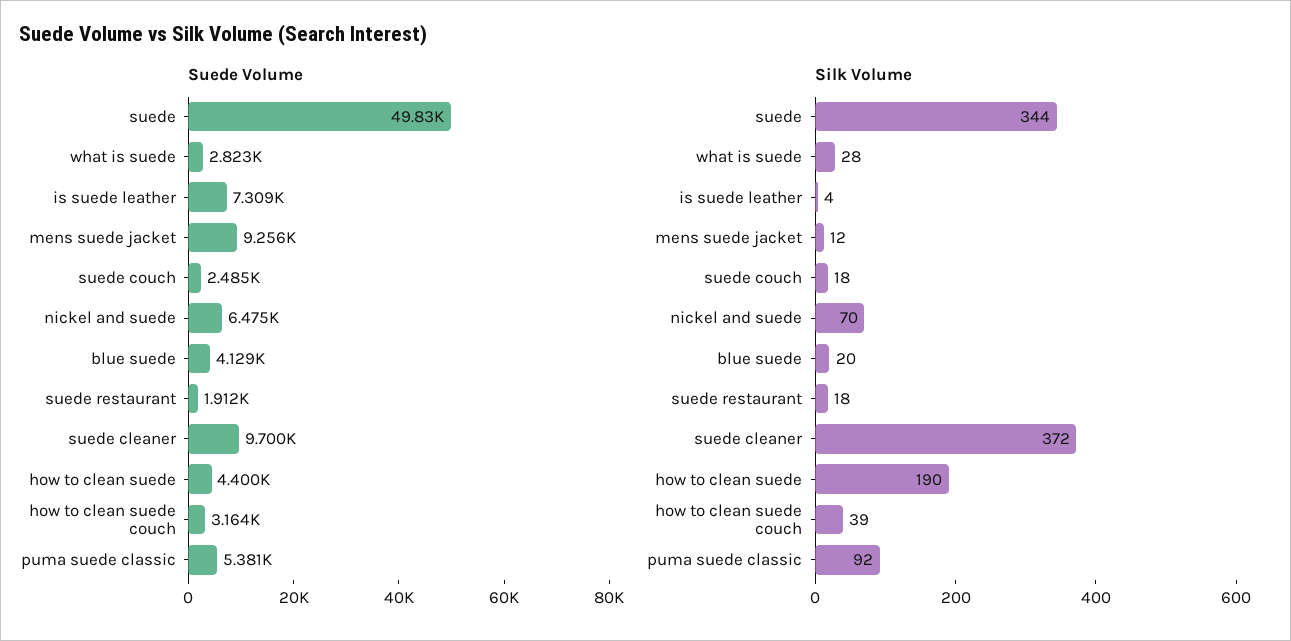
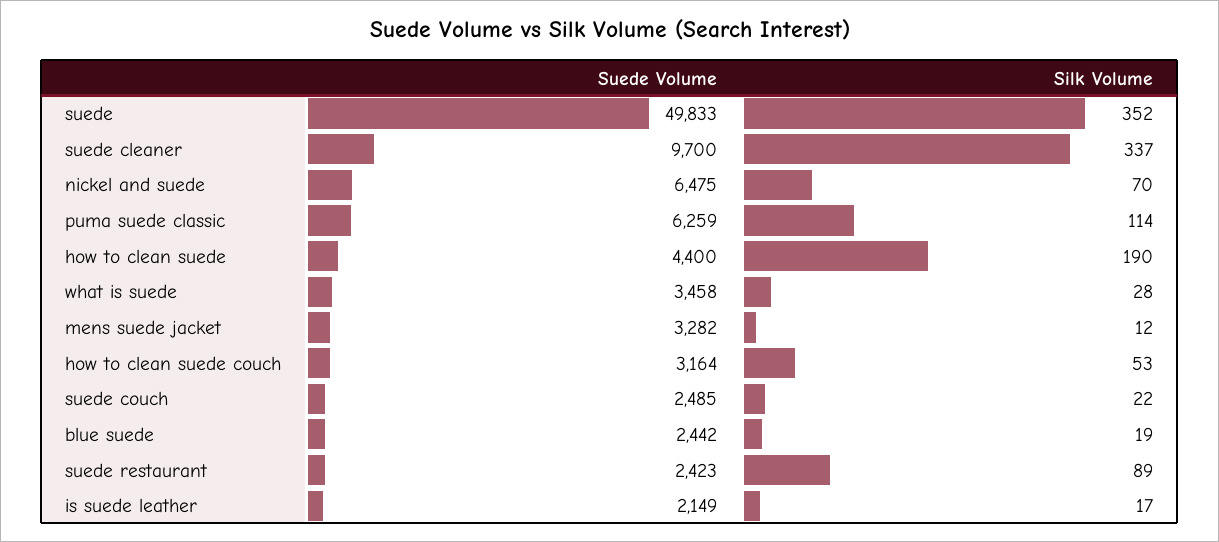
  {
    "Suede Volume": {
      "suede": 49833,
-     "what is suede": 2823,
+     "what is suede": 3458,
-     "is suede leather": 7309,
+     "is suede leather": 2149,
-     "mens suede jacket": 9256,
+     "mens suede jacket": 3282,
      "suede couch": 2485,
      "nickel and suede": 6475,
-     "blue suede": 4129,
+     "blue suede": 2442,
-     "suede restaurant": 1912,
+     "suede restaurant": 2423,
      "suede cleaner": 9700,
      "how to clean suede": 4400,
      "how to clean suede couch": 3164,
-     "puma suede classic": 5381
+     "puma suede classic": 6259
    },
    "Silk Volume": {
-     "suede": 344,
+     "suede": 352,
      "what is suede": 28,
-     "is suede leather": 4,
+     "is suede leather": 17,
      "mens suede jacket": 12,
-     "suede couch": 18,
+     "suede couch": 22,
      "nickel and suede": 70,
-     "blue suede": 20,
+     "blue suede": 19,
-     "suede restaurant": 18,
+     "suede restaurant": 89,
-     "suede cleaner": 372,
+     "suede cleaner": 337,
      "how to clean suede": 190,
-     "how to clean suede couch": 39,
+     "how to clean suede couch": 53,
-     "puma suede classic": 92
+     "puma suede classic": 114
    }
  }

